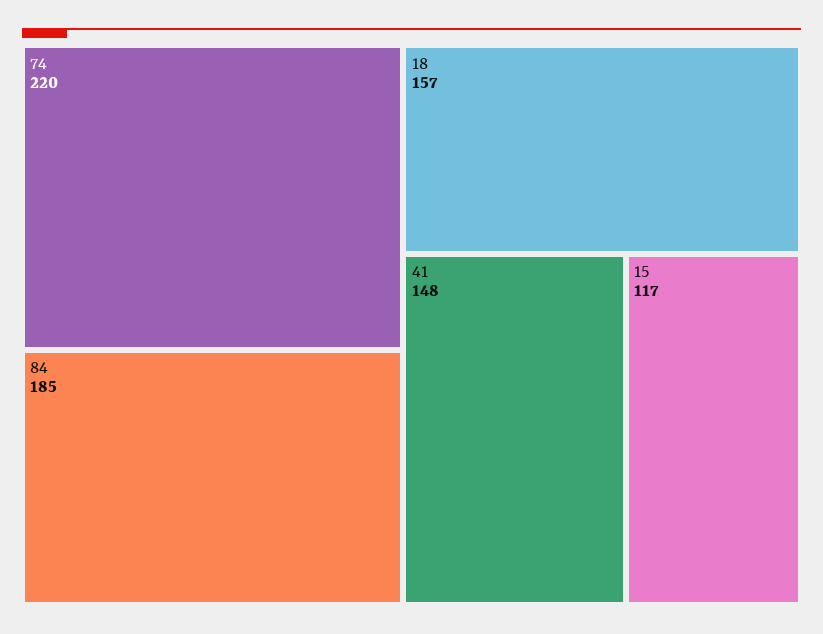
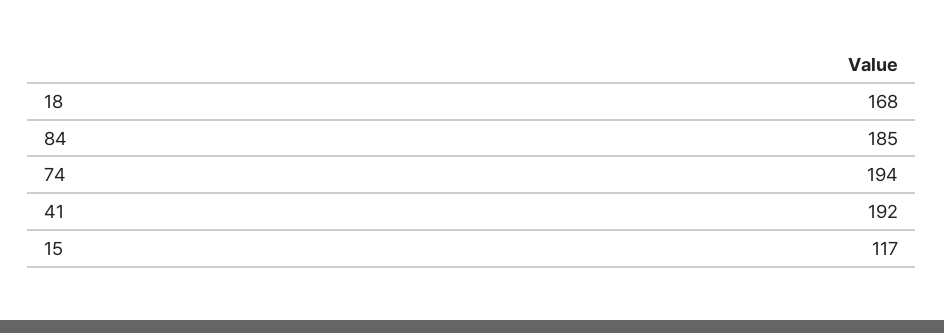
  {
-   "74": 220,
+   "74": 194,
    "84": 185,
-   "18": 157,
+   "18": 168,
-   "41": 148,
+   "41": 192,
    "15": 117
  }

